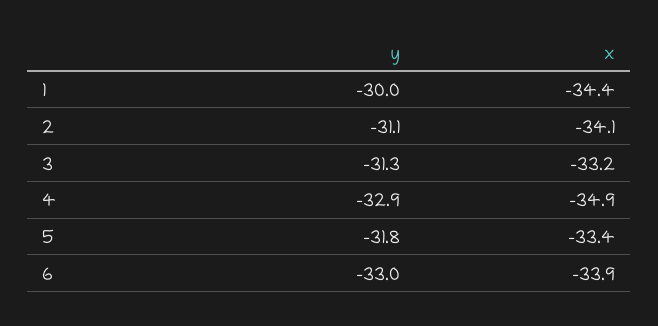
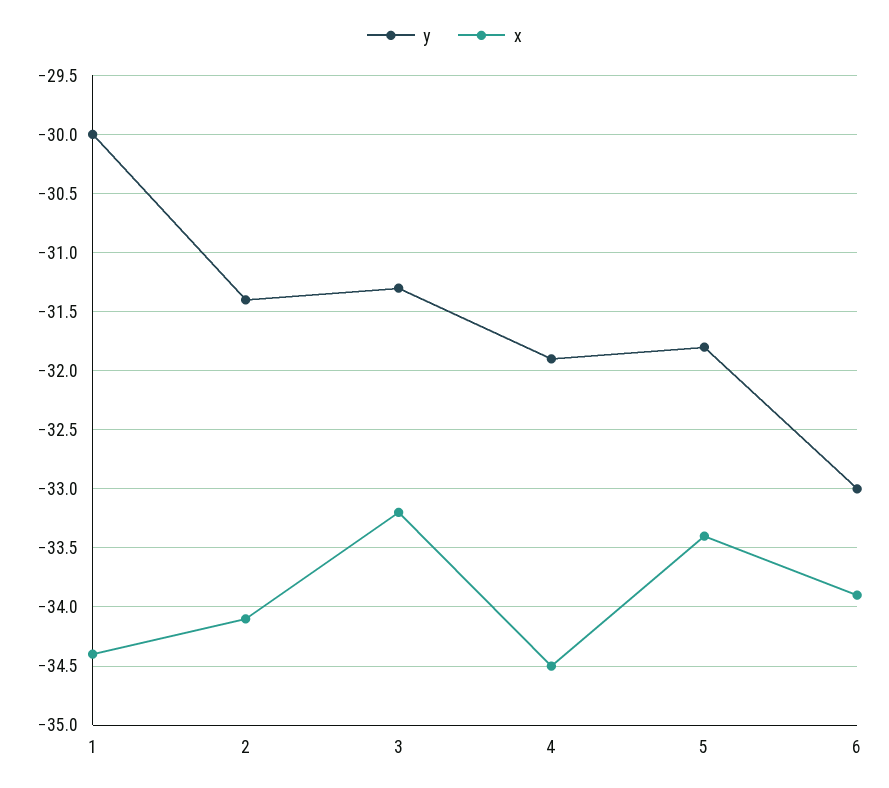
  {
    "y": {
      "1": -30,
-     "2": -31.1,
+     "2": -31.4,
      "3": -31.3,
-     "4": -32.9,
+     "4": -31.9,
      "5": -31.8,
      "6": -33
    },
    "x": {
      "1": -34.4,
      "2": -34.1,
      "3": -33.2,
-     "4": -34.9,
+     "4": -34.5,
      "5": -33.4,
      "6": -33.9
    }
  }

